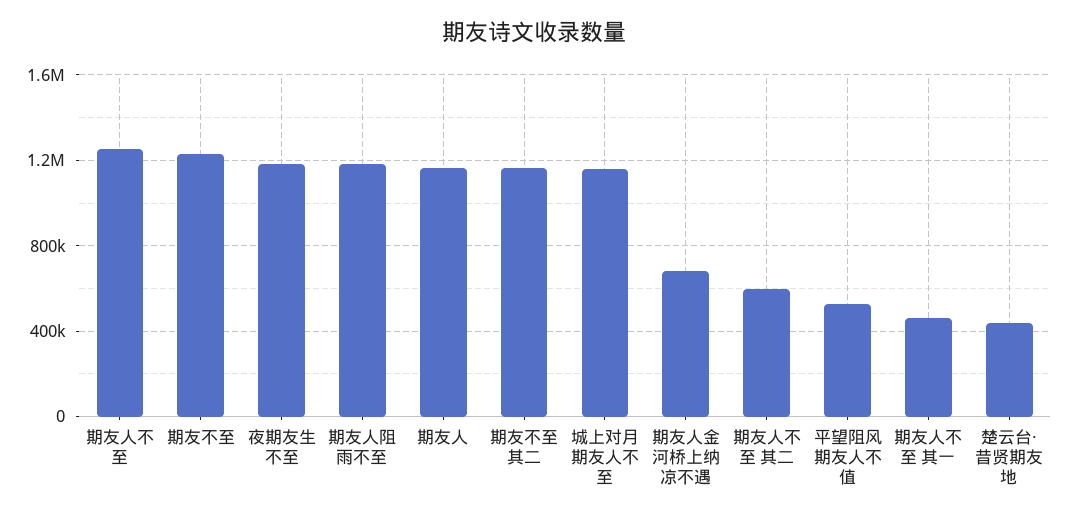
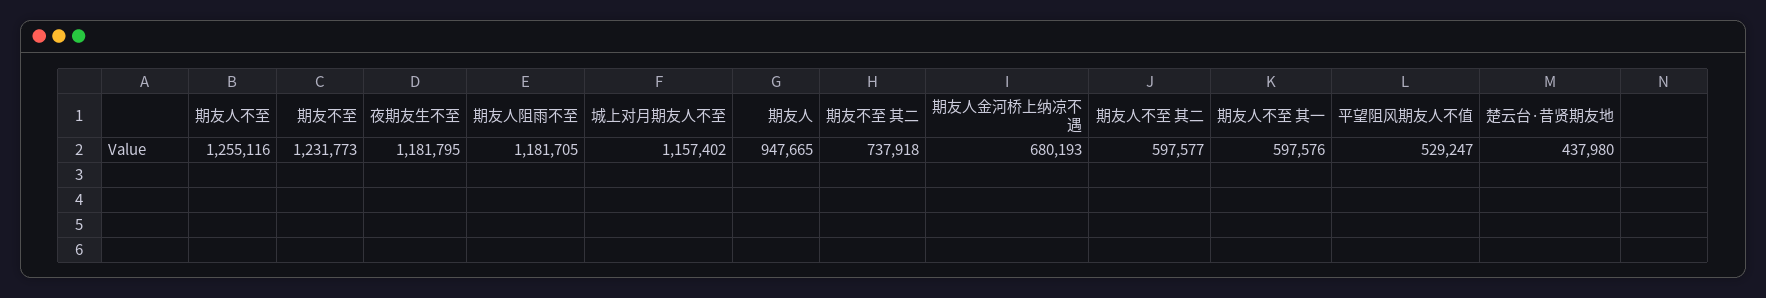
  {
    "期友人不至": 1255116,
    "期友不至": 1231773,
    "夜期友生不至": 1181795,
    "期友人阻雨不至": 1181705,
-   "期友人": 1150000,
+   "期友人": 947665,
-   "期友不至 其二": 1150000,
+   "期友不至 其二": 737918,
    "城上对月期友人不至": 1157402,
    "期友人金河桥上纳凉不遇": 680193,
    "期友人不至 其二": 597577,
    "平望阻风期友人不值": 529247,
-   "期友人不至 其一": 450000,
+   "期友人不至 其一": 597576,
    "楚云台·昔贤期友地": 437980
  }

